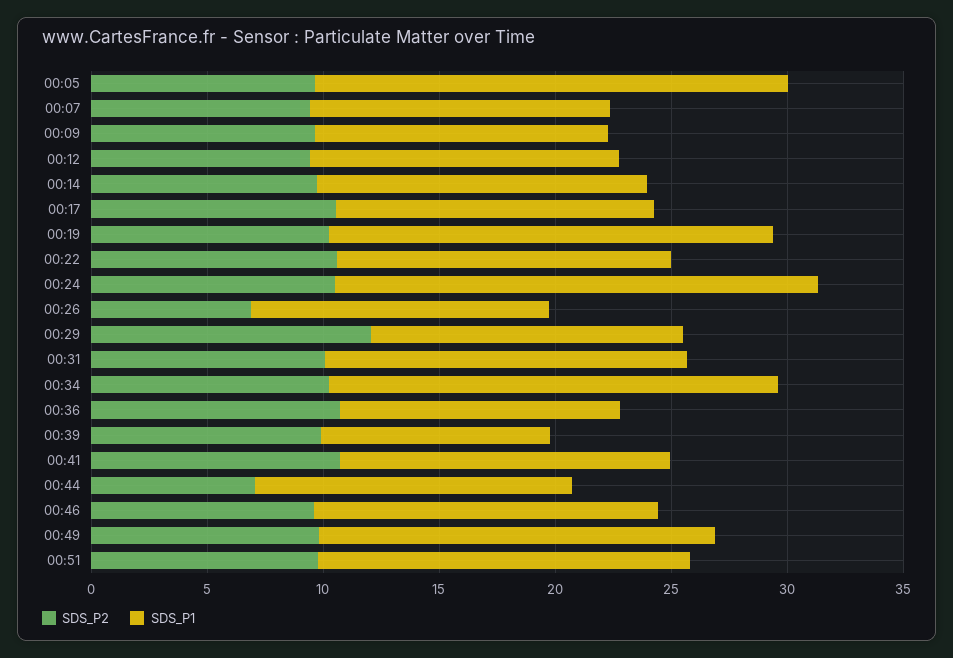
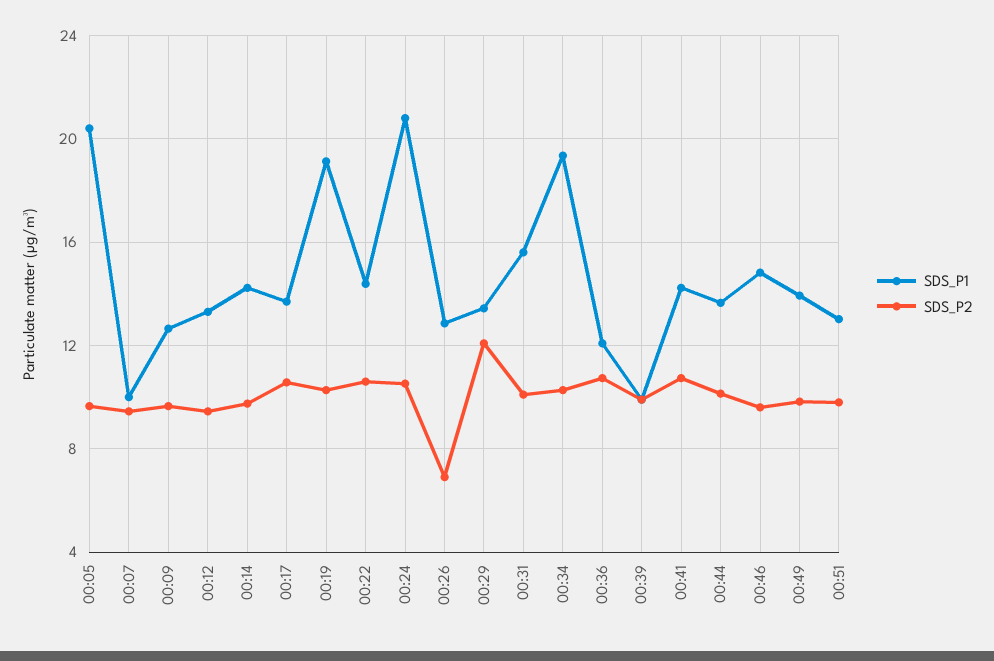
  {
    "SDS_P2": {
      "00:05": 9.5,
      "00:07": 9.5,
      "00:09": 9.5,
      "00:12": 9.5,
      "00:14": 10,
      "00:17": 10.5,
      "00:19": 10.5,
      "00:22": 10.5,
      "00:24": 10.5,
      "00:26": 7,
      "00:29": 12,
      "00:31": 10,
      "00:34": 10.5,
      "00:36": 10.5,
      "00:39": 10,
      "00:41": 10.5,
-     "00:44": 7,
+     "00:44": 10,
      "00:46": 9.5,
      "00:49": 10,
      "00:51": 10
    },
    "SDS_P1": {
      "00:05": 20.5,
-     "00:07": 13,
+     "00:07": 10,
      "00:09": 12.5,
      "00:12": 13.5,
      "00:14": 14,
      "00:17": 13.5,
      "00:19": 19,
      "00:22": 14.5,
      "00:24": 21,
      "00:26": 13,
      "00:29": 13.5,
      "00:31": 15.5,
      "00:34": 19.5,
      "00:36": 12,
      "00:39": 10,
      "00:41": 14,
      "00:44": 13.5,
      "00:46": 15,
-     "00:49": 17,
+     "00:49": 14,
-     "00:51": 16
+     "00:51": 13
    }
  }

